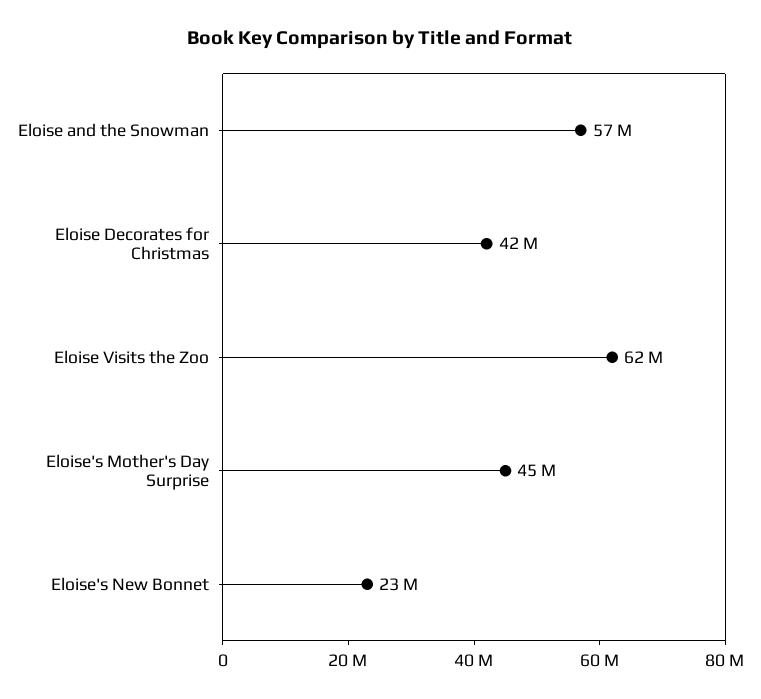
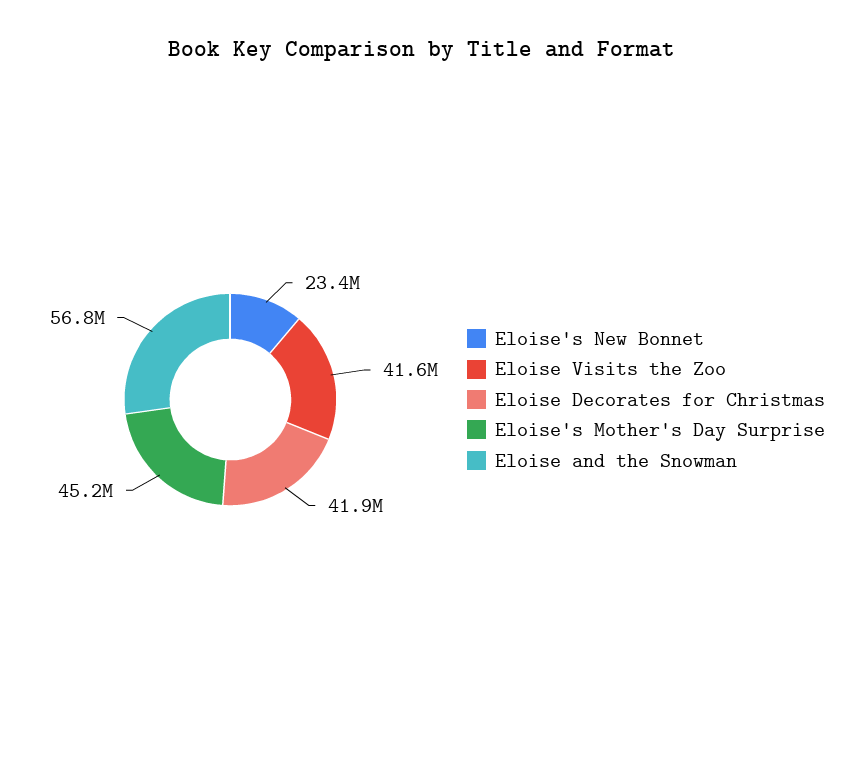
  {
    "Eloise and the Snowman": 56800000,
    "Eloise Decorates for Christmas": 41900000,
-   "Eloise Visits the Zoo": 62000000,
+   "Eloise Visits the Zoo": 41600000,
    "Eloise's Mother's Day Surprise": 45200000,
    "Eloise's New Bonnet": 23400000
  }

